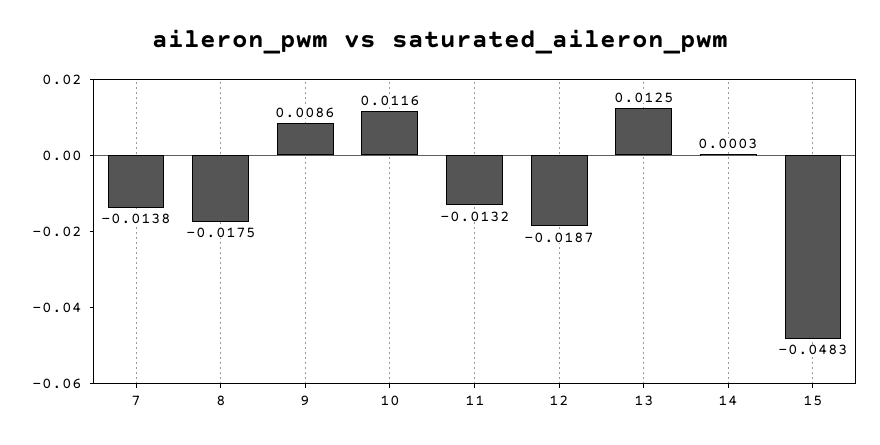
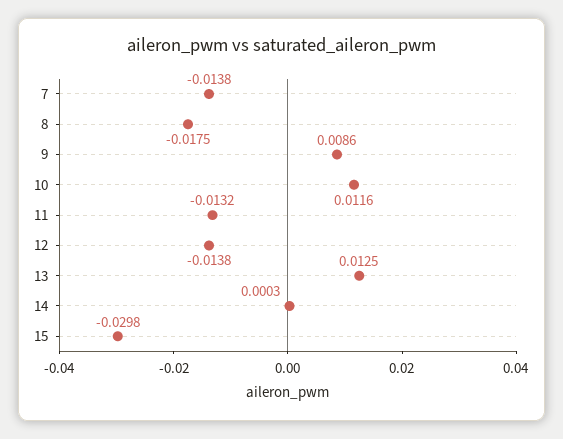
  {
    "7": -0.0138,
    "8": -0.0175,
    "9": 0.0086,
    "10": 0.0116,
    "11": -0.0132,
-   "12": -0.0187,
+   "12": -0.0138,
    "13": 0.0125,
    "14": 0.0003,
-   "15": -0.0483
+   "15": -0.0298
  }

